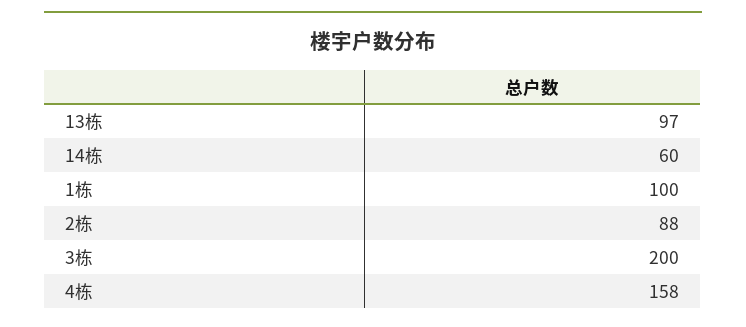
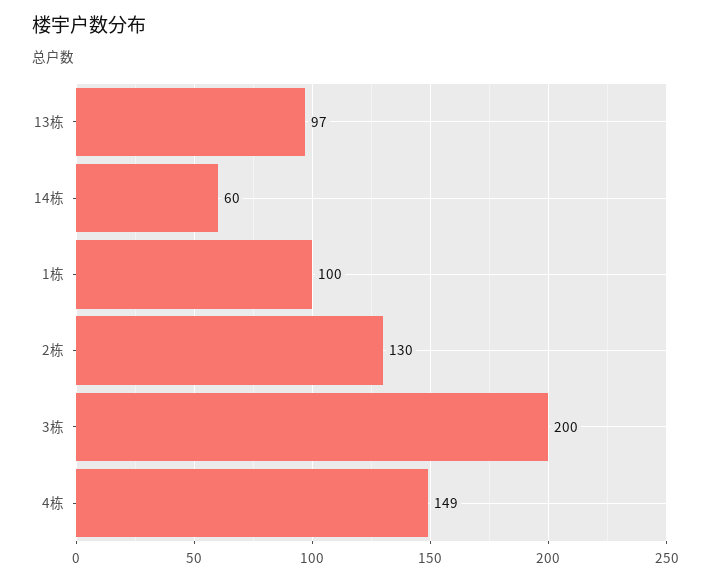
  {
    "13栋": 97,
    "14栋": 60,
    "1栋": 100,
-   "2栋": 88,
+   "2栋": 130,
    "3栋": 200,
-   "4栋": 158
+   "4栋": 149
  }

